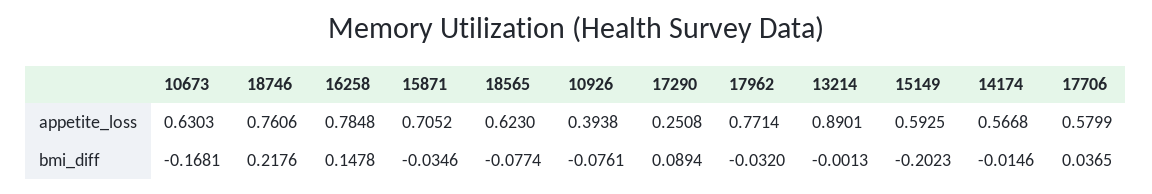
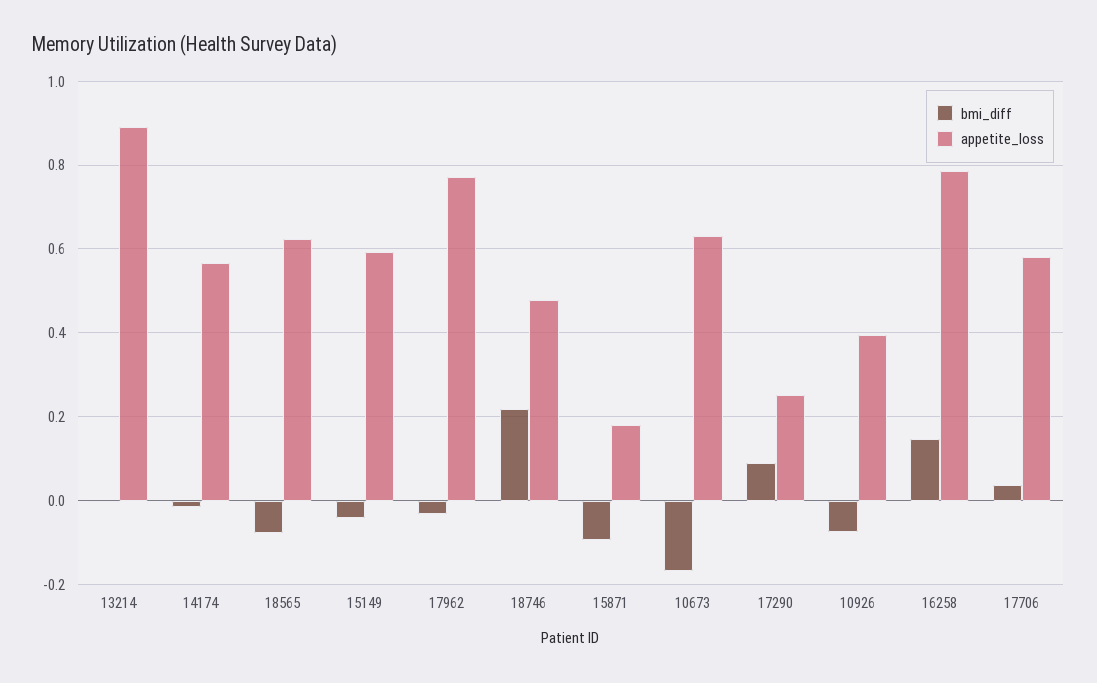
  {
    "appetite_loss": {
      "10673": 0.6303,
-     "18746": 0.7606,
+     "18746": 0.48,
      "16258": 0.7848,
-     "15871": 0.7052,
+     "15871": 0.18,
      "18565": 0.623,
      "10926": 0.3938,
      "17290": 0.2508,
      "17962": 0.7714,
      "13214": 0.8901,
      "15149": 0.5925,
      "14174": 0.5668,
      "17706": 0.5799
    },
    "bmi_diff": {
      "10673": -0.1681,
      "18746": 0.2176,
      "16258": 0.1478,
-     "15871": -0.0346,
+     "15871": -0.1,
      "18565": -0.0774,
      "10926": -0.0761,
      "17290": 0.0894,
      "17962": -0.032,
      "13214": -0.0013,
-     "15149": -0.2023,
+     "15149": -0.04,
      "14174": -0.0146,
      "17706": 0.0365
    }
  }

